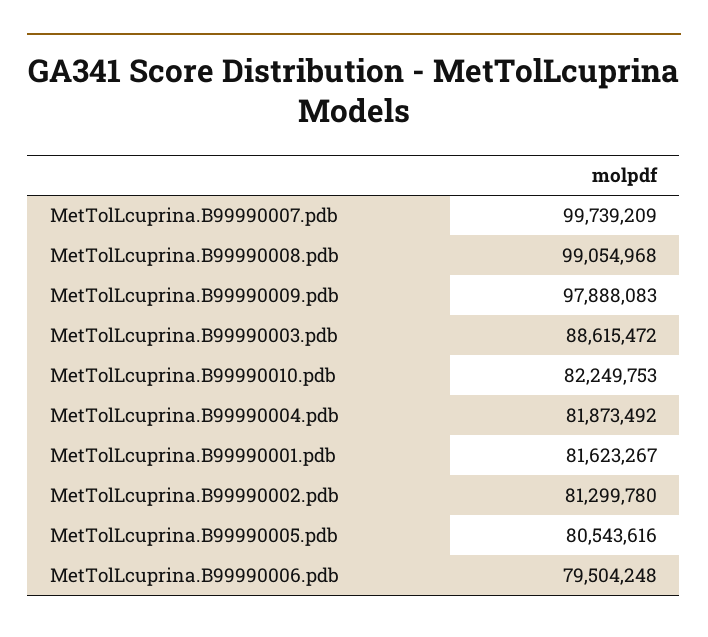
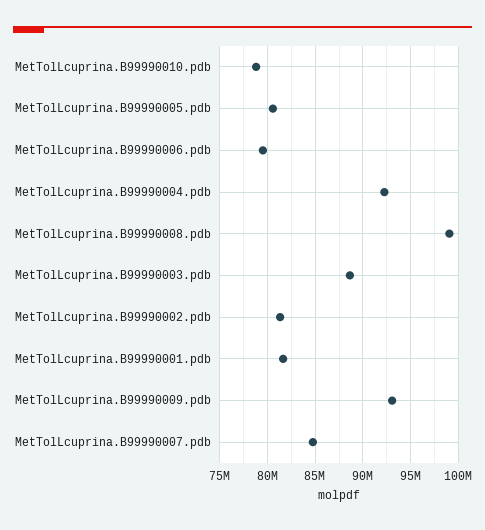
  {
-   "MetTolLcuprina.B99990007.pdb": 99739209,
+   "MetTolLcuprina.B99990007.pdb": 85000000,
    "MetTolLcuprina.B99990008.pdb": 99054968,
-   "MetTolLcuprina.B99990009.pdb": 97888083,
+   "MetTolLcuprina.B99990009.pdb": 93000000,
    "MetTolLcuprina.B99990003.pdb": 88615472,
-   "MetTolLcuprina.B99990010.pdb": 82249753,
+   "MetTolLcuprina.B99990010.pdb": 79000000,
-   "MetTolLcuprina.B99990004.pdb": 81873492,
+   "MetTolLcuprina.B99990004.pdb": 92000000,
    "MetTolLcuprina.B99990001.pdb": 81623267,
    "MetTolLcuprina.B99990002.pdb": 81299780,
    "MetTolLcuprina.B99990005.pdb": 80543616,
    "MetTolLcuprina.B99990006.pdb": 79504248
  }

